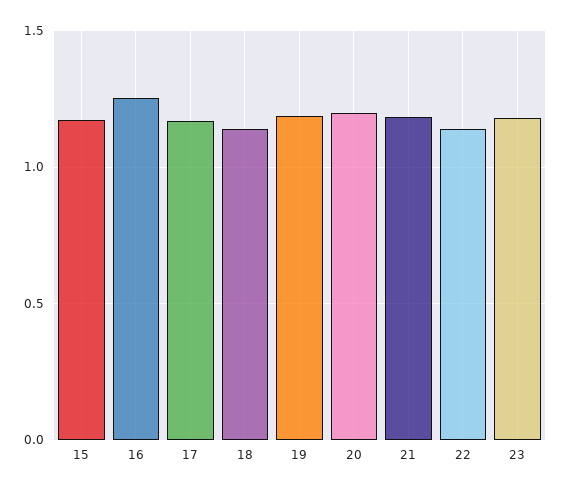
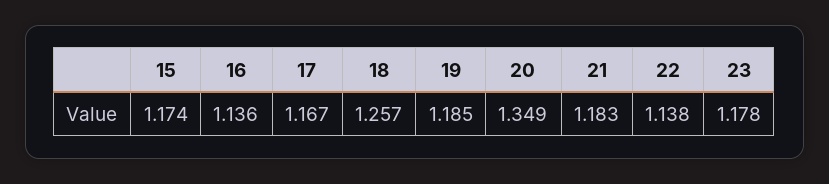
  {
    "15": 1.174,
-   "16": 1.25,
+   "16": 1.136,
    "17": 1.167,
-   "18": 1.15,
+   "18": 1.257,
    "19": 1.185,
-   "20": 1.2,
+   "20": 1.349,
    "21": 1.183,
    "22": 1.138,
    "23": 1.178
  }

